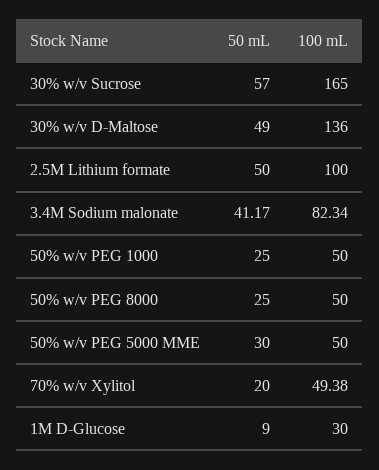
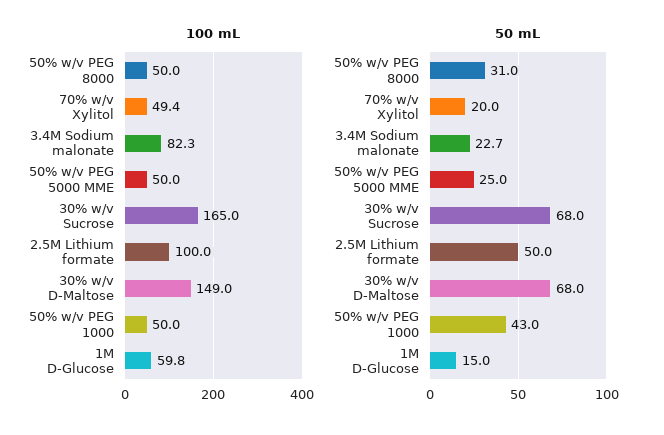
  {
    "50 mL": {
-     "30% w/v Sucrose": 57,
+     "30% w/v Sucrose": 68,
-     "30% w/v D-Maltose": 49,
+     "30% w/v D-Maltose": 68,
      "2.5M Lithium formate": 50,
-     "3.4M Sodium malonate": 41.17,
+     "3.4M Sodium malonate": 22.7,
-     "50% w/v PEG 1000": 25,
+     "50% w/v PEG 1000": 43,
-     "50% w/v PEG 8000": 25,
+     "50% w/v PEG 8000": 31,
-     "50% w/v PEG 5000 MME": 30,
+     "50% w/v PEG 5000 MME": 25,
      "70% w/v Xylitol": 20,
-     "1M D-Glucose": 9
+     "1M D-Glucose": 15
    },
    "100 mL": {
      "30% w/v Sucrose": 165,
-     "30% w/v D-Maltose": 136,
+     "30% w/v D-Maltose": 149,
      "2.5M Lithium formate": 100,
      "3.4M Sodium malonate": 82.34,
      "50% w/v PEG 1000": 50,
      "50% w/v PEG 8000": 50,
      "50% w/v PEG 5000 MME": 50,
      "70% w/v Xylitol": 49.38,
-     "1M D-Glucose": 30
+     "1M D-Glucose": 59.8
    }
  }

